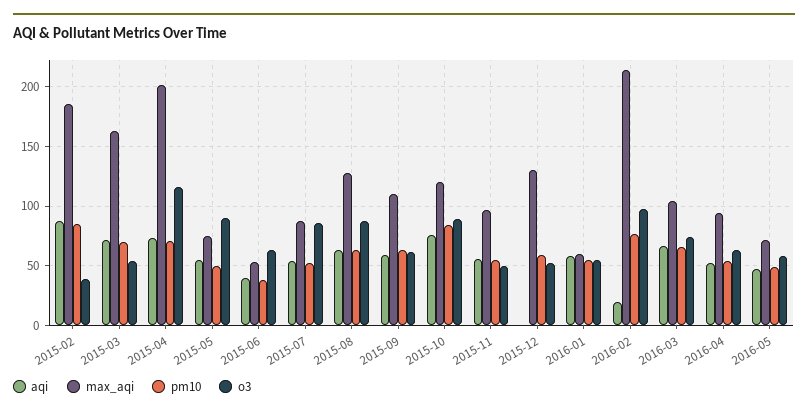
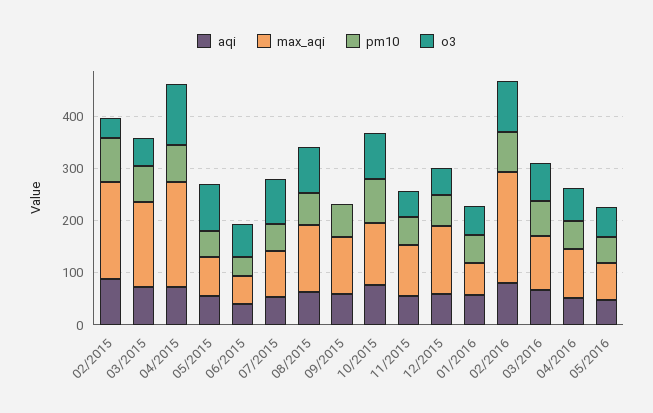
  {
    "aqi": {
      "2015-02": 90,
      "2015-03": 70,
      "2015-04": 70,
      "2015-05": 60,
      "2015-06": 40,
      "2015-07": 50,
      "2015-08": 60,
      "2015-09": 60,
      "2015-10": 80,
      "2015-11": 60,
-     "2015-12": 0,
+     "2015-12": 60,
      "2016-01": 60,
-     "2016-02": 20,
+     "2016-02": 80,
      "2016-03": 70,
      "2016-04": 50,
      "2016-05": 50
    },
    "max_aqi": {
      "2015-02": 190,
      "2015-03": 160,
      "2015-04": 200,
      "2015-05": 80,
      "2015-06": 50,
      "2015-07": 90,
      "2015-08": 130,
      "2015-09": 110,
      "2015-10": 120,
      "2015-11": 100,
      "2015-12": 130,
      "2016-01": 60,
      "2016-02": 210,
      "2016-03": 100,
      "2016-04": 90,
      "2016-05": 70
    },
    "pm10": {
      "2015-02": 90,
      "2015-03": 70,
      "2015-04": 70,
      "2015-05": 50,
      "2015-06": 40,
      "2015-07": 50,
      "2015-08": 60,
      "2015-09": 60,
      "2015-10": 80,
      "2015-11": 60,
      "2015-12": 60,
      "2016-01": 60,
      "2016-02": 80,
      "2016-03": 70,
      "2016-04": 50,
      "2016-05": 50
    },
    "o3": {
      "2015-02": 40,
      "2015-03": 50,
      "2015-04": 120,
      "2015-05": 90,
      "2015-06": 60,
      "2015-07": 90,
      "2015-08": 90,
-     "2015-09": 60,
+     "2015-09": 0,
      "2015-10": 90,
      "2015-11": 50,
      "2015-12": 50,
      "2016-01": 60,
      "2016-02": 100,
      "2016-03": 70,
      "2016-04": 60,
      "2016-05": 60
    }
  }

